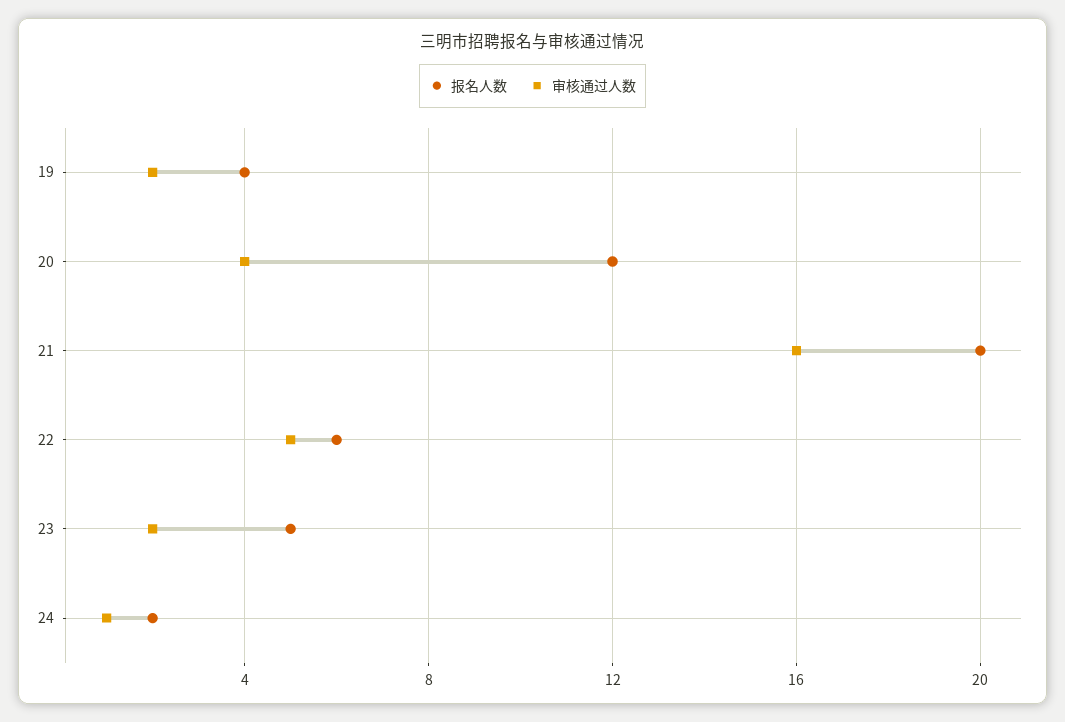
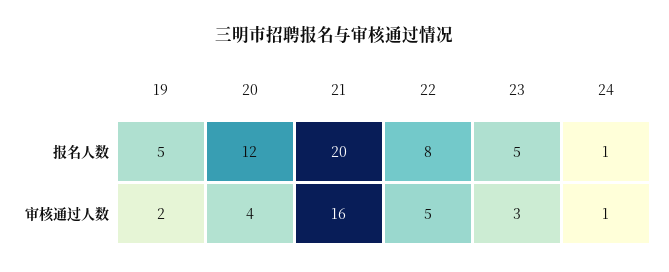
  {
    "报名人数": {
-     "19": 4,
+     "19": 5,
      "20": 12,
      "21": 20,
-     "22": 6,
+     "22": 8,
      "23": 5,
-     "24": 2
+     "24": 1
    },
    "审核通过人数": {
      "19": 2,
      "20": 4,
      "21": 16,
      "22": 5,
-     "23": 2,
+     "23": 3,
      "24": 1
    }
  }

